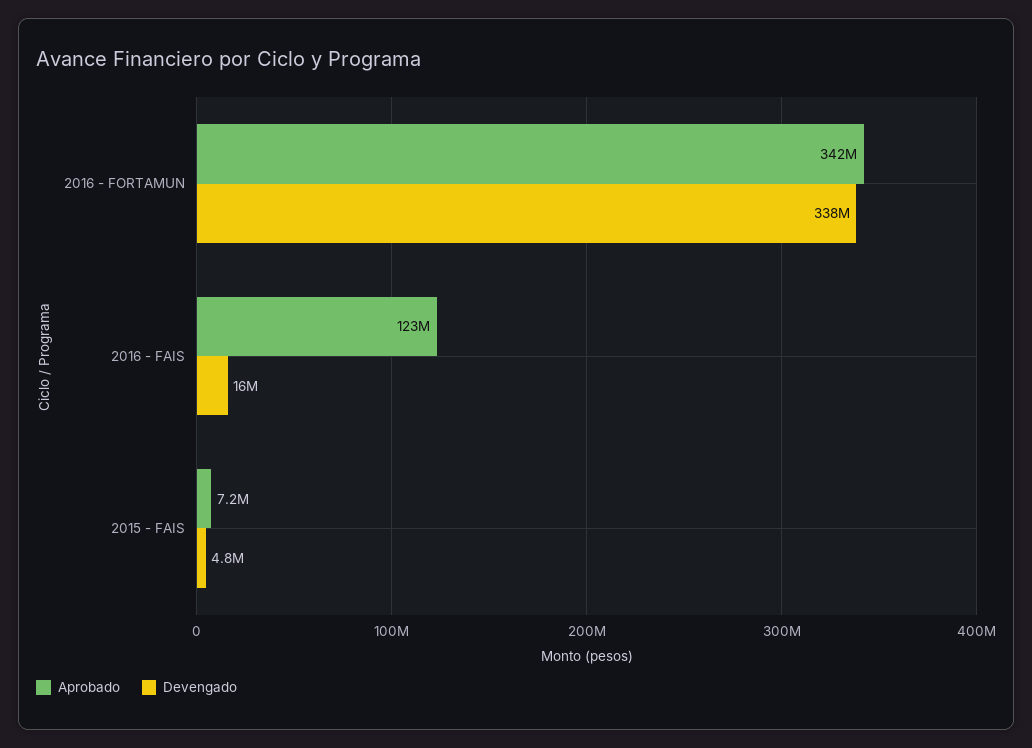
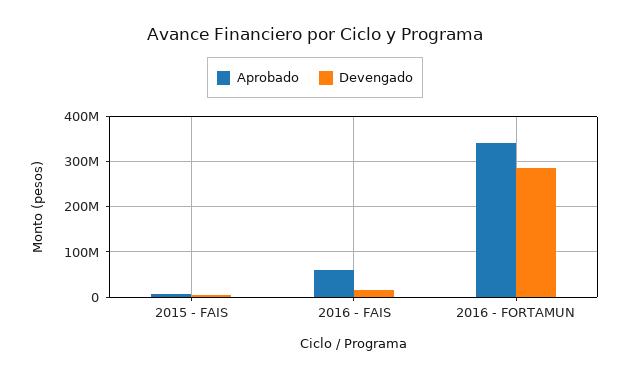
  {
    "Aprobado": {
      "2016 - FORTAMUN": 342000000,
-     "2016 - FAIS": 123000000,
+     "2016 - FAIS": 60000000,
      "2015 - FAIS": 7200000
    },
    "Devengado": {
-     "2016 - FORTAMUN": 338000000,
+     "2016 - FORTAMUN": 280000000,
      "2016 - FAIS": 16000000,
      "2015 - FAIS": 4800000
    }
  }

